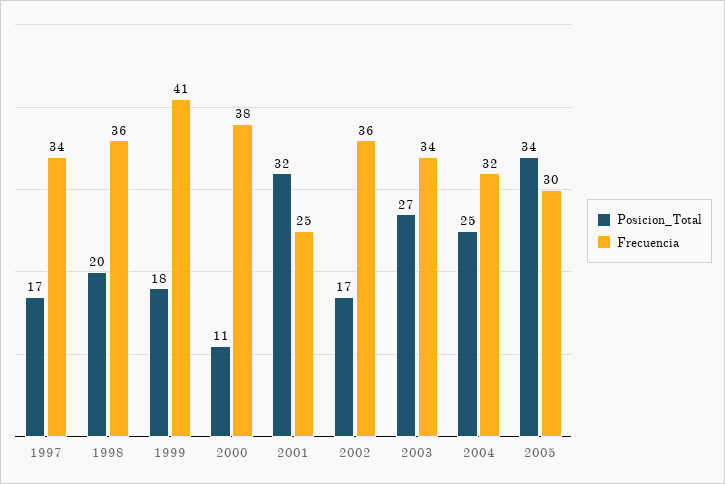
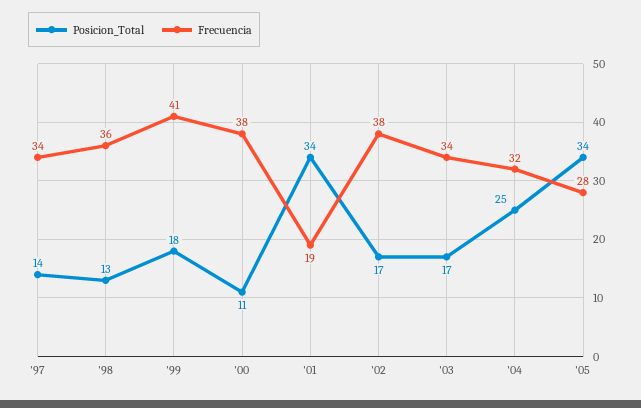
  {
    "Posicion_Total": {
-     "1997": 17,
+     "1997": 14,
-     "1998": 20,
+     "1998": 13,
      "1999": 18,
      "2000": 11,
-     "2001": 32,
+     "2001": 34,
      "2002": 17,
-     "2003": 27,
+     "2003": 17,
      "2004": 25,
      "2005": 34
    },
    "Frecuencia": {
      "1997": 34,
      "1998": 36,
      "1999": 41,
      "2000": 38,
-     "2001": 25,
+     "2001": 19,
-     "2002": 36,
+     "2002": 38,
      "2003": 34,
      "2004": 32,
-     "2005": 30
+     "2005": 28
    }
  }

